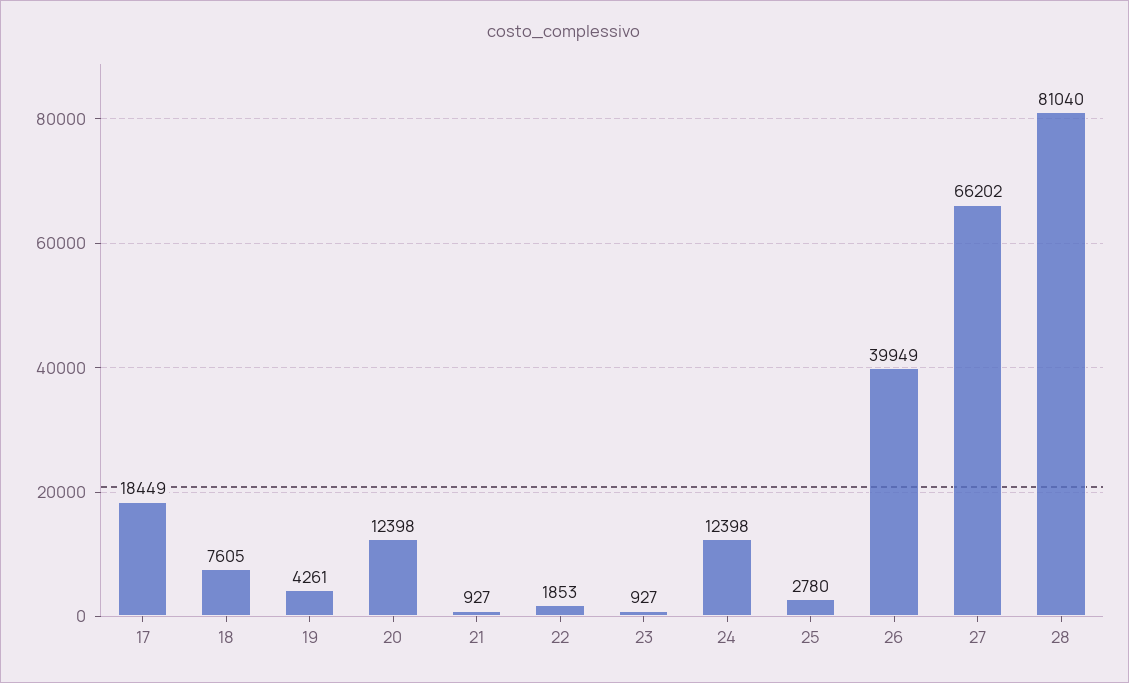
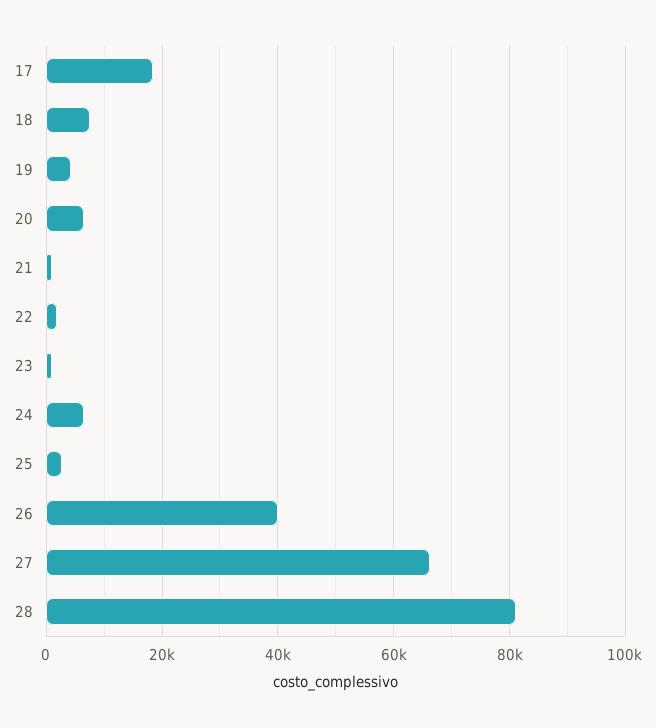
  {
    "17": 18449,
    "18": 7605,
    "19": 4261,
-   "20": 12398,
+   "20": 6000,
    "21": 927,
    "22": 1853,
    "23": 927,
-   "24": 12398,
+   "24": 6000,
    "25": 2780,
    "26": 39949,
    "27": 66202,
    "28": 81040
  }

